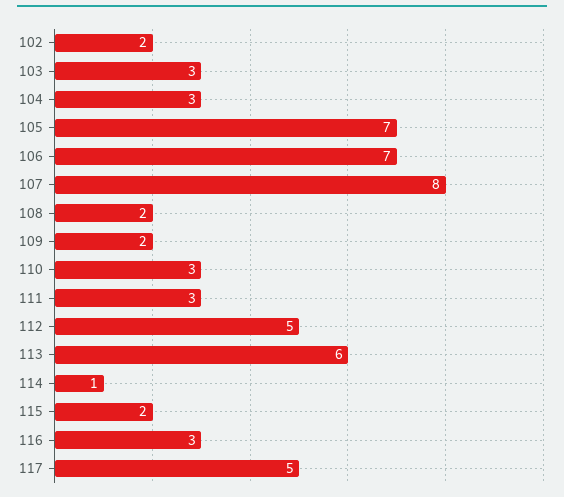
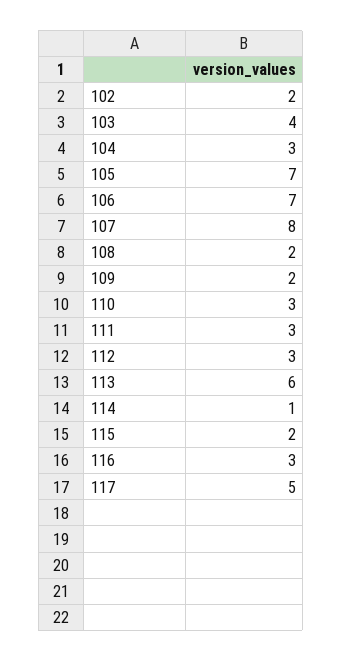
  {
    "102": 2,
-   "103": 3,
+   "103": 4,
    "104": 3,
    "105": 7,
    "106": 7,
    "107": 8,
    "108": 2,
    "109": 2,
    "110": 3,
    "111": 3,
-   "112": 5,
+   "112": 3,
    "113": 6,
    "114": 1,
    "115": 2,
    "116": 3,
    "117": 5
  }

